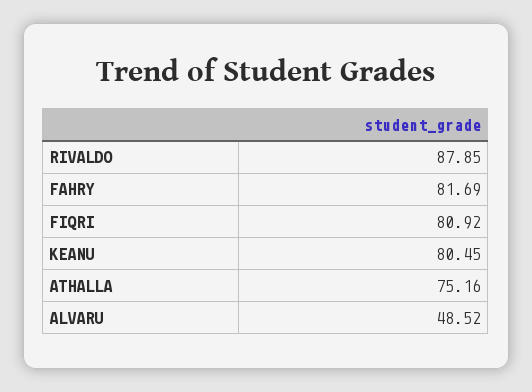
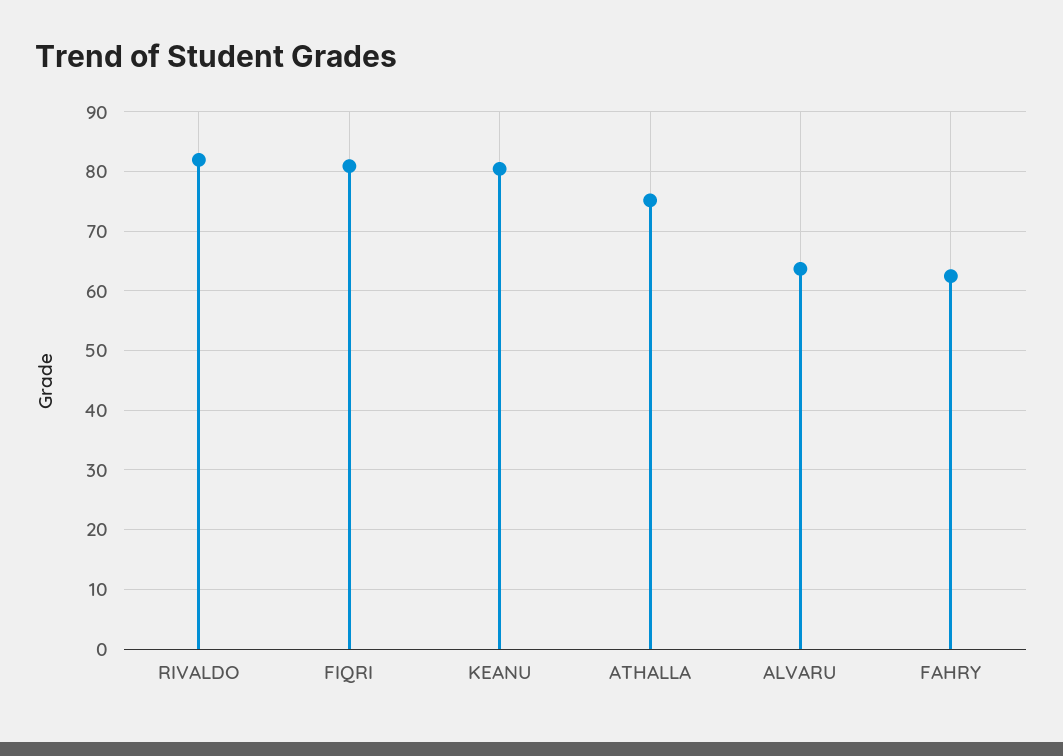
  {
-   "RIVALDO": 87.85,
+   "RIVALDO": 82,
-   "FAHRY": 81.69,
+   "FAHRY": 62,
    "FIQRI": 80.92,
    "KEANU": 80.45,
    "ATHALLA": 75.16,
-   "ALVARU": 48.52
+   "ALVARU": 64
  }

